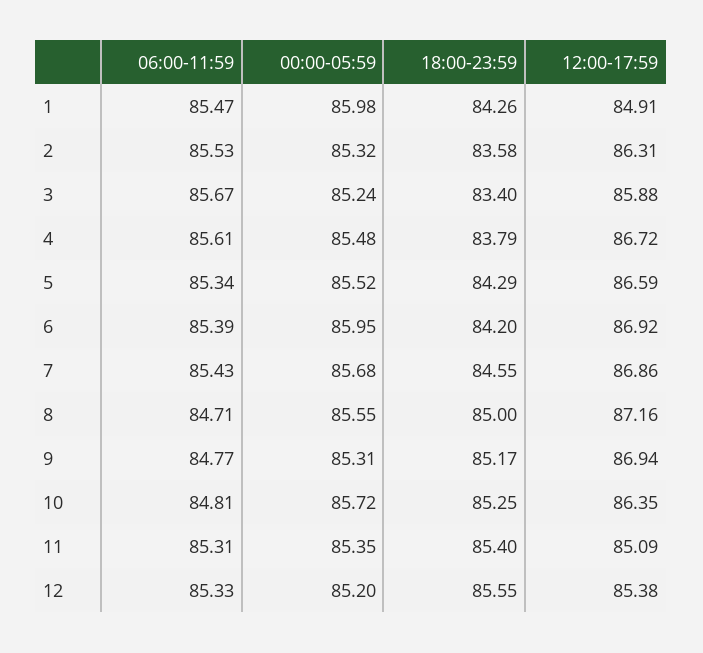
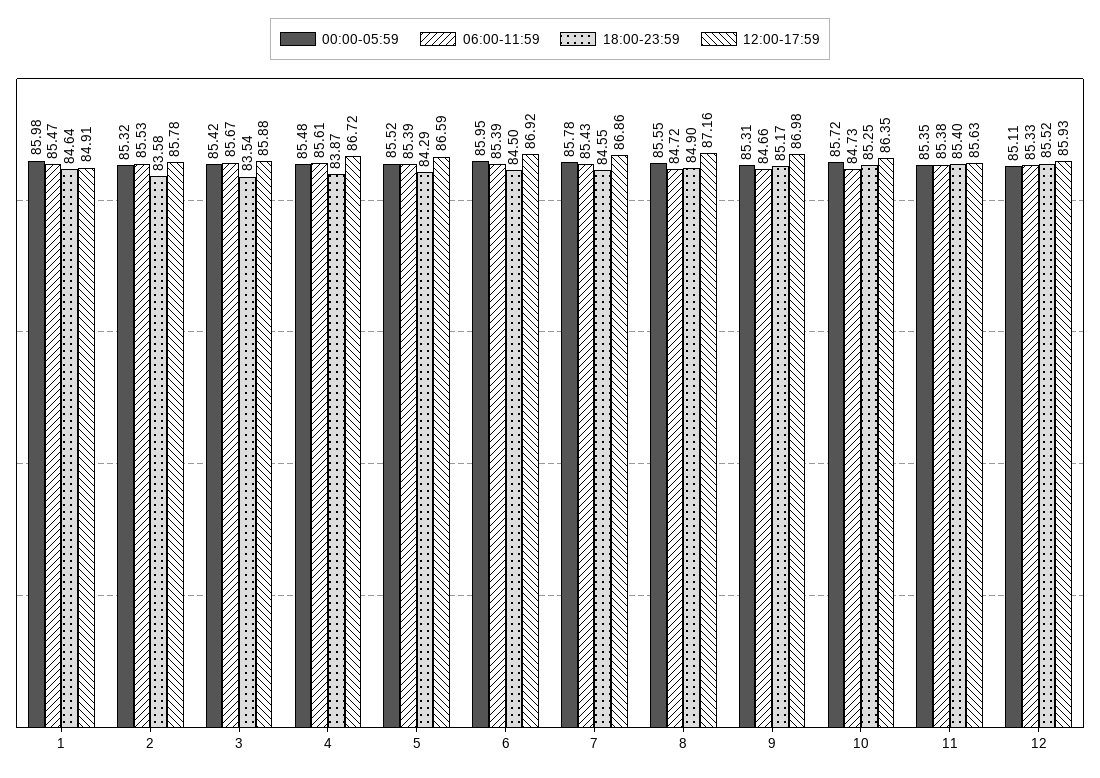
  {
    "06:00-11:59": {
      "1": 85.47,
      "2": 85.53,
      "3": 85.67,
      "4": 85.61,
-     "5": 85.34,
+     "5": 85.39,
      "6": 85.39,
      "7": 85.43,
-     "8": 84.71,
+     "8": 84.72,
-     "9": 84.77,
+     "9": 84.66,
-     "10": 84.81,
+     "10": 84.73,
-     "11": 85.31,
+     "11": 85.38,
      "12": 85.33
    },
    "00:00-05:59": {
      "1": 85.98,
      "2": 85.32,
-     "3": 85.24,
+     "3": 85.42,
      "4": 85.48,
      "5": 85.52,
      "6": 85.95,
-     "7": 85.68,
+     "7": 85.78,
      "8": 85.55,
      "9": 85.31,
      "10": 85.72,
      "11": 85.35,
-     "12": 85.2
+     "12": 85.11
    },
    "18:00-23:59": {
-     "1": 84.26,
+     "1": 84.64,
      "2": 83.58,
-     "3": 83.4,
+     "3": 83.54,
-     "4": 83.79,
+     "4": 83.87,
      "5": 84.29,
-     "6": 84.2,
+     "6": 84.5,
      "7": 84.55,
-     "8": 85,
+     "8": 84.9,
      "9": 85.17,
      "10": 85.25,
      "11": 85.4,
-     "12": 85.55
+     "12": 85.52
    },
    "12:00-17:59": {
      "1": 84.91,
-     "2": 86.31,
+     "2": 85.78,
      "3": 85.88,
      "4": 86.72,
      "5": 86.59,
      "6": 86.92,
      "7": 86.86,
      "8": 87.16,
-     "9": 86.94,
+     "9": 86.98,
      "10": 86.35,
-     "11": 85.09,
+     "11": 85.63,
-     "12": 85.38
+     "12": 85.93
    }
  }

